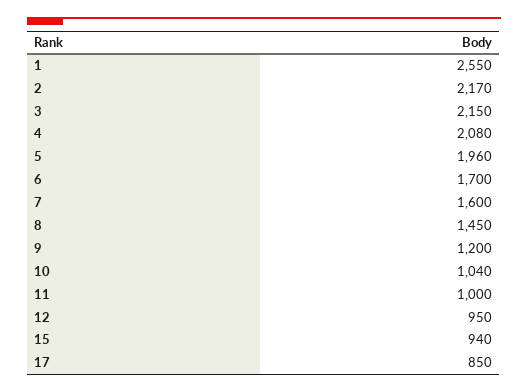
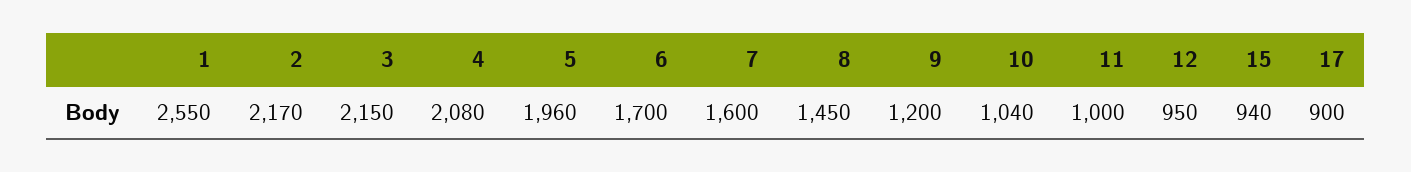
  {
    "1": 2550,
    "2": 2170,
    "3": 2150,
    "4": 2080,
    "5": 1960,
    "6": 1700,
    "7": 1600,
    "8": 1450,
    "9": 1200,
    "10": 1040,
    "11": 1000,
    "12": 950,
    "15": 940,
-   "17": 850
+   "17": 900
  }

